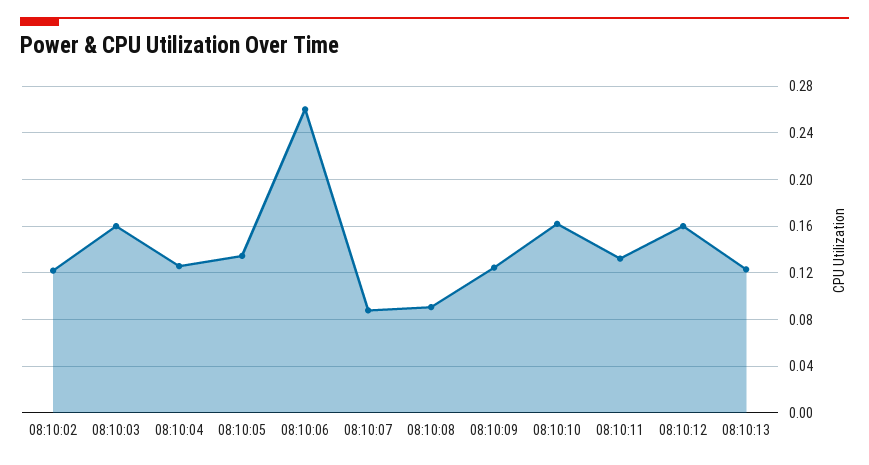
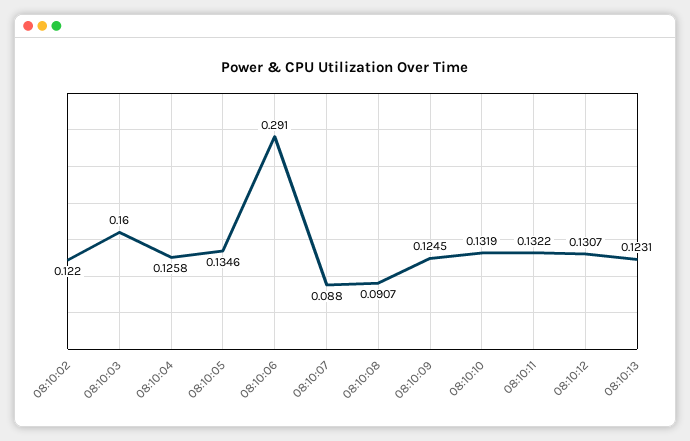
  {
    "08:10:02": 0.122,
    "08:10:03": 0.16,
    "08:10:04": 0.1258,
    "08:10:05": 0.1346,
-   "08:10:06": 0.26,
+   "08:10:06": 0.291,
    "08:10:07": 0.088,
    "08:10:08": 0.0907,
    "08:10:09": 0.1245,
-   "08:10:10": 0.16,
+   "08:10:10": 0.1319,
    "08:10:11": 0.1322,
-   "08:10:12": 0.16,
+   "08:10:12": 0.1307,
    "08:10:13": 0.1231
  }

